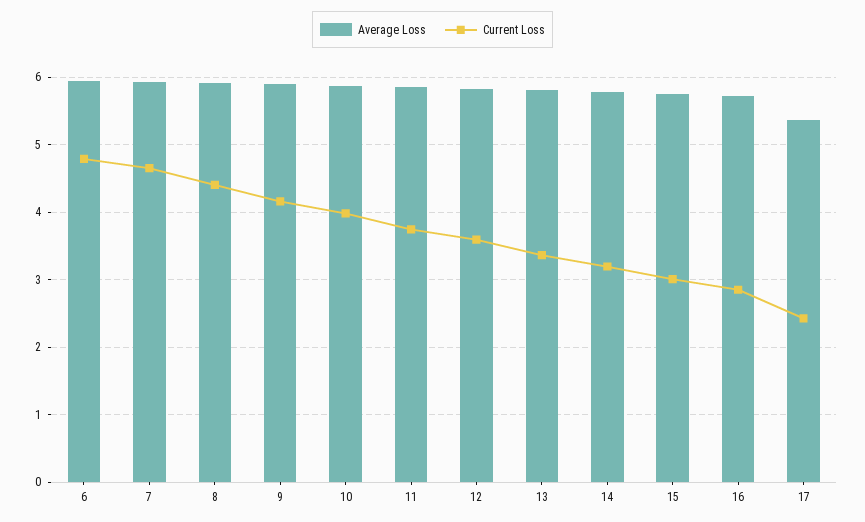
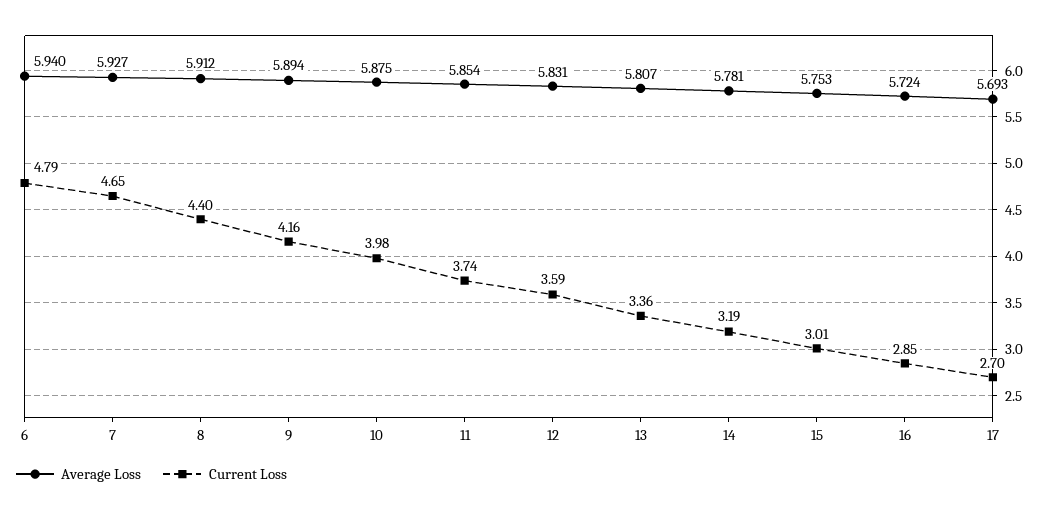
  {
    "Average Loss": {
      "6": 5.94,
      "7": 5.927,
      "8": 5.912,
      "9": 5.894,
      "10": 5.875,
      "11": 5.854,
      "12": 5.831,
      "13": 5.807,
      "14": 5.781,
      "15": 5.753,
      "16": 5.724,
-     "17": 5.4
+     "17": 5.693
    },
    "Current Loss": {
      "6": 4.79,
      "7": 4.65,
      "8": 4.4,
      "9": 4.16,
      "10": 3.98,
      "11": 3.74,
      "12": 3.59,
      "13": 3.36,
      "14": 3.19,
      "15": 3.01,
      "16": 2.85,
-     "17": 2.4
+     "17": 2.7
    }
  }

